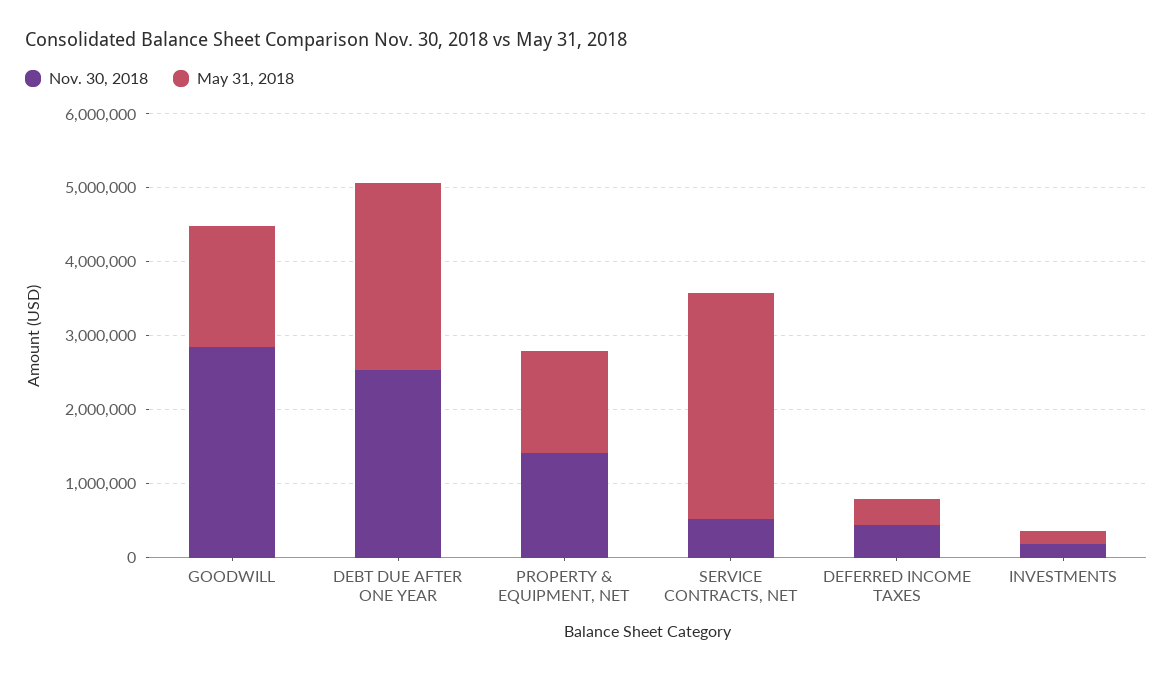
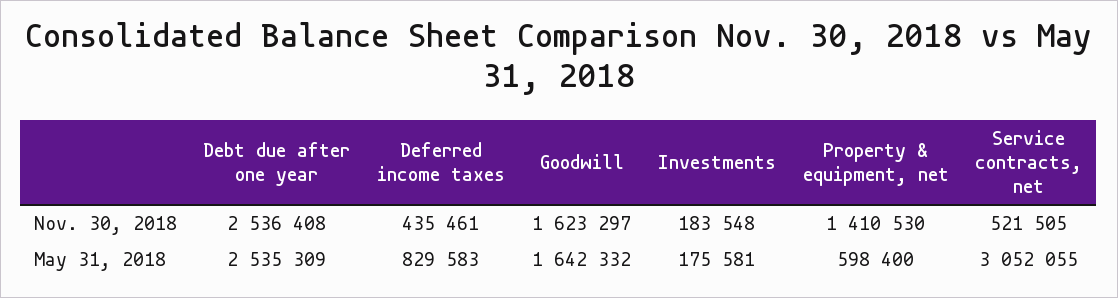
  {
    "Nov. 30, 2018": {
-     "GOODWILL": 2800000,
+     "GOODWILL": 1623297,
      "DEBT DUE AFTER ONE YEAR": 2536408,
      "PROPERTY & EQUIPMENT, NET": 1410530,
      "SERVICE CONTRACTS, NET": 521505,
      "DEFERRED INCOME TAXES": 435461,
      "INVESTMENTS": 183548
    },
    "May 31, 2018": {
      "GOODWILL": 1642332,
      "DEBT DUE AFTER ONE YEAR": 2535309,
-     "PROPERTY & EQUIPMENT, NET": 1400000,
+     "PROPERTY & EQUIPMENT, NET": 598400,
      "SERVICE CONTRACTS, NET": 3052055,
-     "DEFERRED INCOME TAXES": 400000,
+     "DEFERRED INCOME TAXES": 829583,
      "INVESTMENTS": 175581
    }
  }

